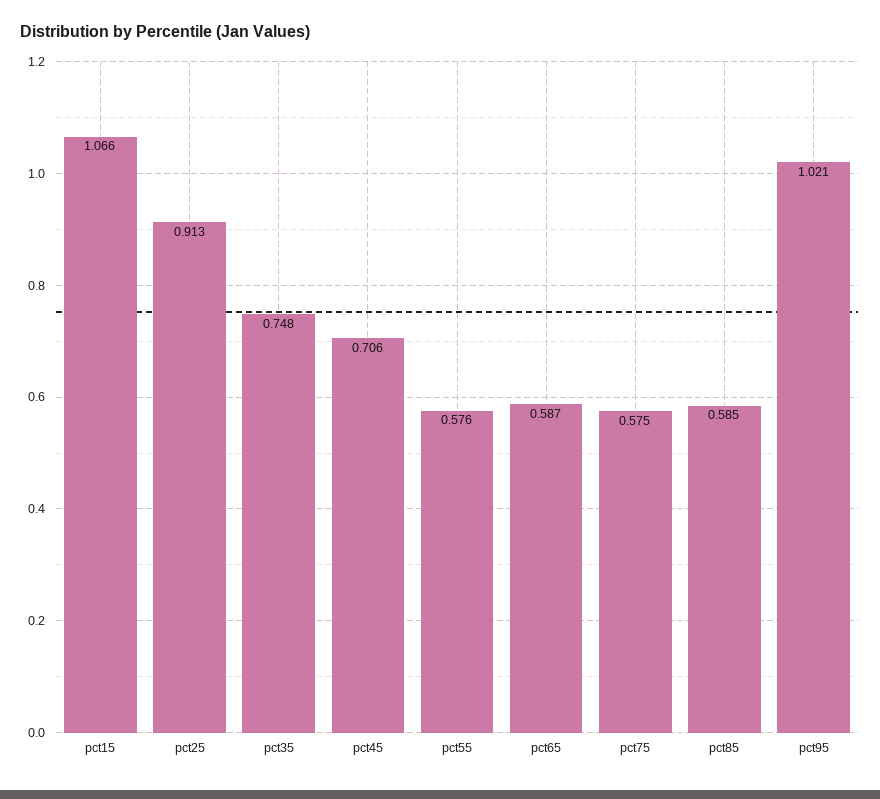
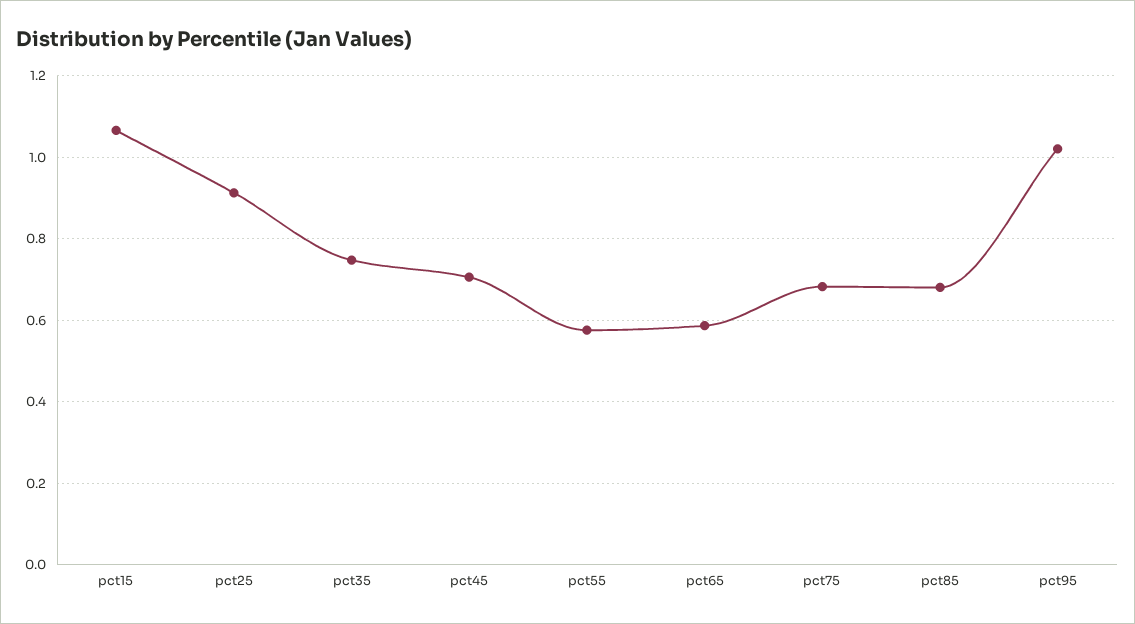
  {
    "pct15": 1.066,
    "pct25": 0.913,
    "pct35": 0.748,
    "pct45": 0.706,
    "pct55": 0.576,
    "pct65": 0.587,
-   "pct75": 0.575,
+   "pct75": 0.68,
-   "pct85": 0.585,
+   "pct85": 0.68,
    "pct95": 1.021
  }

